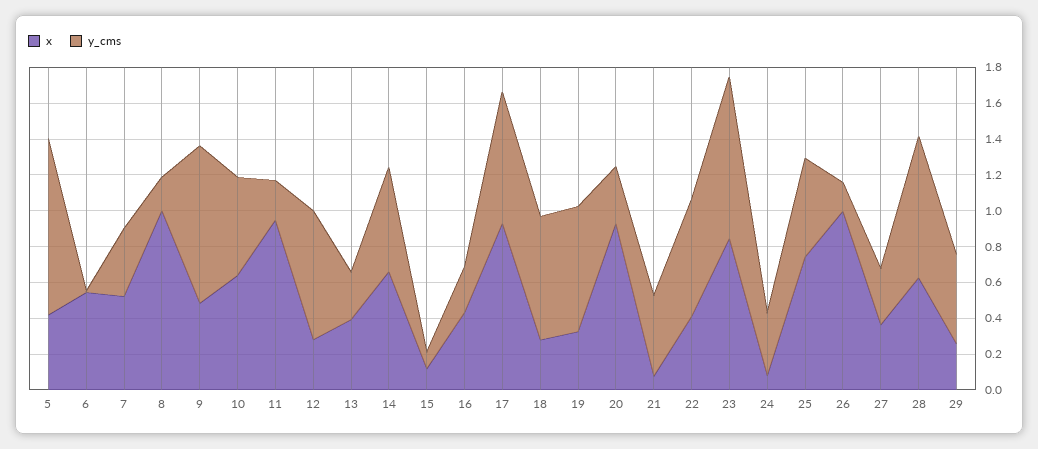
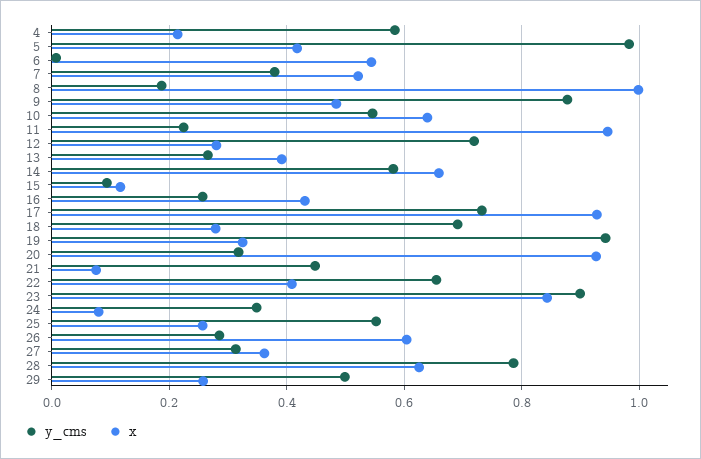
  {
    "x": {
      "5": 0.42,
      "6": 0.54,
      "7": 0.52,
      "8": 1,
      "9": 0.48,
      "10": 0.64,
      "11": 0.94,
      "12": 0.28,
      "13": 0.4,
      "14": 0.66,
      "15": 0.12,
      "16": 0.44,
      "17": 0.92,
      "18": 0.28,
      "19": 0.32,
      "20": 0.92,
      "21": 0.08,
      "22": 0.4,
      "23": 0.84,
      "24": 0.08,
-     "25": 0.75,
+     "25": 0.26,
-     "26": 1,
+     "26": 0.6,
      "27": 0.36,
      "28": 0.62,
-     "29": 0.26
+     "29": 0.26,
+     "4": 0.22
    },
    "y_cms": {
      "5": 0.98,
      "6": 0,
      "7": 0.38,
      "8": 0.18,
      "9": 0.88,
      "10": 0.54,
      "11": 0.22,
      "12": 0.72,
      "13": 0.26,
      "14": 0.58,
      "15": 0.1,
      "16": 0.26,
      "17": 0.74,
      "18": 0.7,
-     "19": 0.7,
+     "19": 0.94,
      "20": 0.32,
      "21": 0.44,
      "22": 0.66,
      "23": 0.9,
      "24": 0.34,
      "25": 0.56,
-     "26": 0.15,
+     "26": 0.28,
      "27": 0.32,
      "28": 0.78,
-     "29": 0.5
+     "29": 0.5,
+     "4": 0.58
    }
  }

